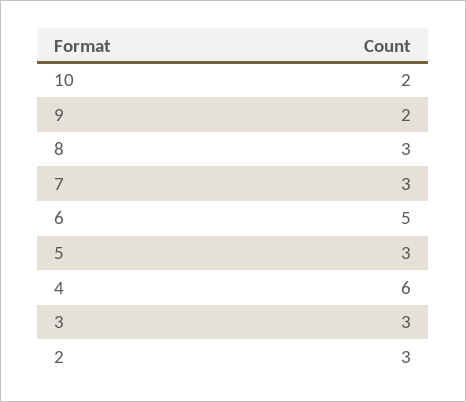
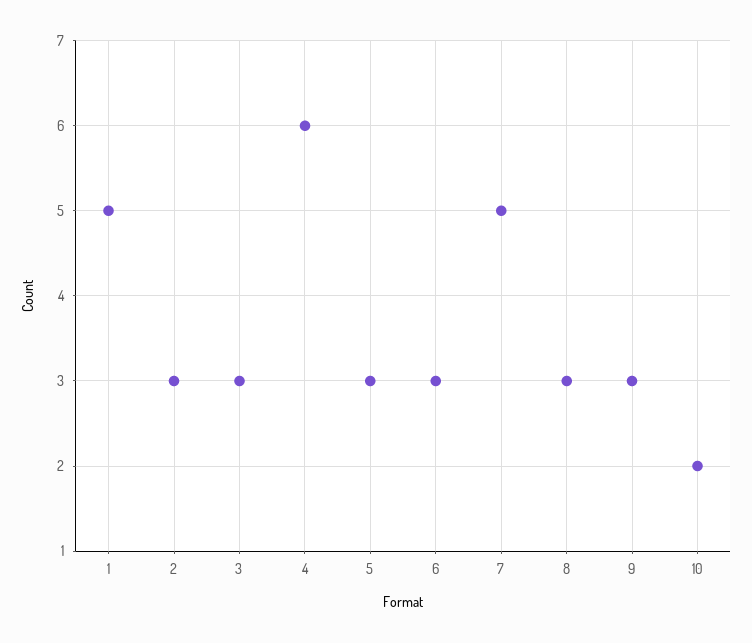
  {
    "10": 2,
-   "9": 2,
+   "9": 3,
    "8": 3,
-   "7": 3,
+   "7": 5,
-   "6": 5,
+   "6": 3,
    "5": 3,
    "4": 6,
    "3": 3,
-   "2": 3
+   "2": 3,
+   "1": 5
  }

